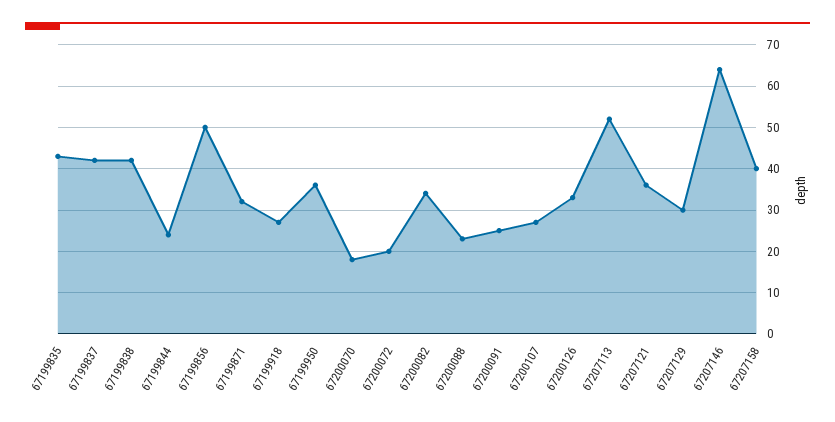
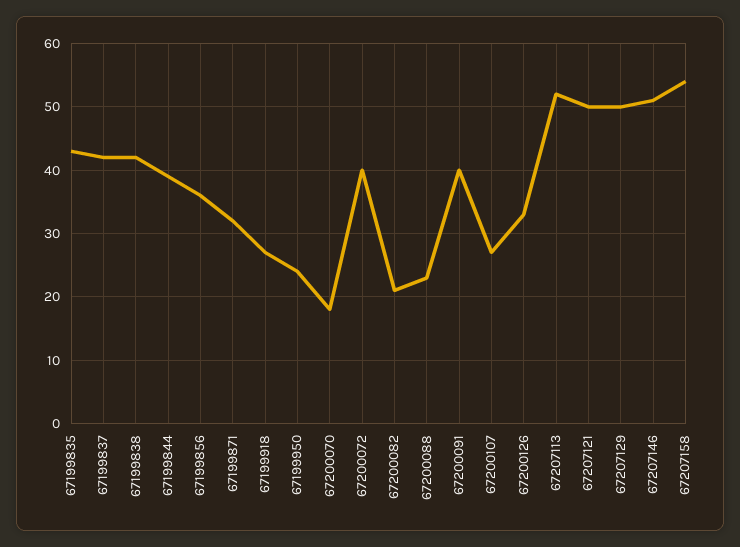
  {
    "67199835": 43,
    "67199837": 42,
    "67199838": 42,
-   "67199844": 25,
+   "67199844": 39,
-   "67199856": 50,
+   "67199856": 36,
    "67199871": 32,
    "67199918": 27,
-   "67199950": 35,
+   "67199950": 24,
    "67200070": 18,
-   "67200072": 20,
+   "67200072": 40,
-   "67200082": 35,
+   "67200082": 21,
    "67200088": 23,
-   "67200091": 25,
+   "67200091": 40,
    "67200107": 27,
    "67200126": 33,
    "67207113": 52,
-   "67207121": 35,
+   "67207121": 50,
-   "67207129": 30,
+   "67207129": 50,
-   "67207146": 65,
+   "67207146": 51,
-   "67207158": 40
+   "67207158": 54
  }

